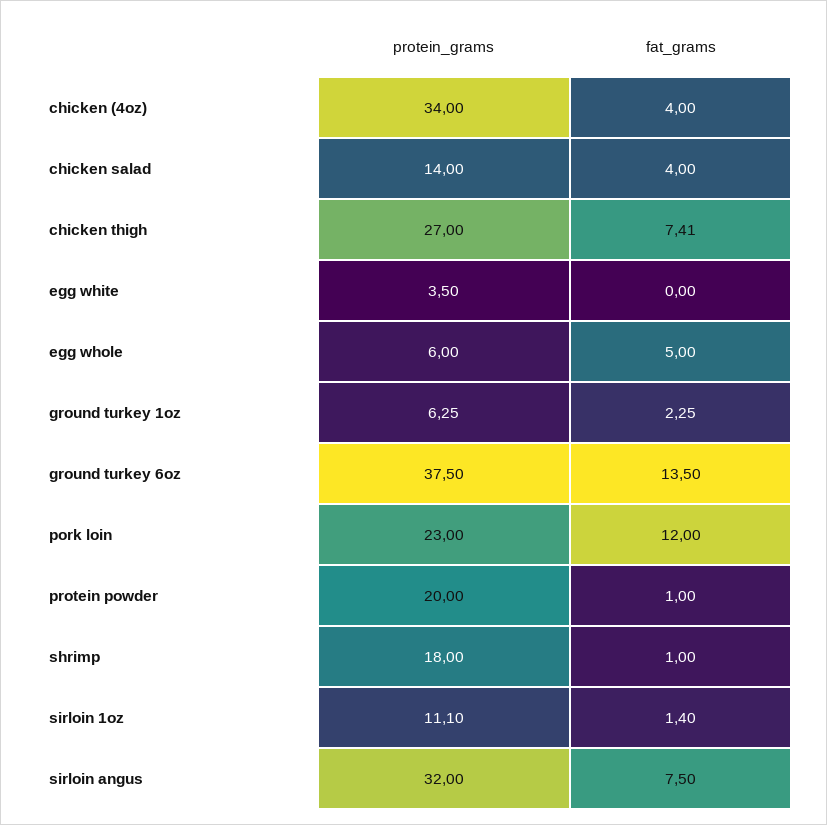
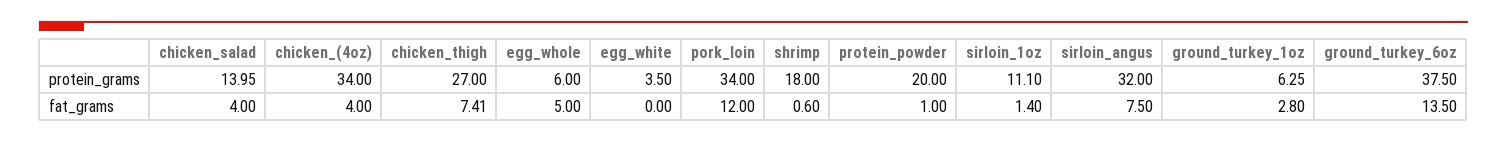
  {
    "protein_grams": {
      "chicken (4oz)": 34,
-     "chicken salad": 14,
+     "chicken salad": 13.95,
      "chicken thigh": 27,
      "egg white": 3.5,
      "egg whole": 6,
      "ground turkey 1oz": 6.25,
      "ground turkey 6oz": 37.5,
-     "pork loin": 23,
+     "pork loin": 34,
      "protein powder": 20,
      "shrimp": 18,
      "sirloin 1oz": 11.1,
      "sirloin angus": 32
    },
    "fat_grams": {
      "chicken (4oz)": 4,
      "chicken salad": 4,
      "chicken thigh": 7.41,
      "egg white": 0,
      "egg whole": 5,
-     "ground turkey 1oz": 2.25,
+     "ground turkey 1oz": 2.8,
      "ground turkey 6oz": 13.5,
      "pork loin": 12,
      "protein powder": 1,
-     "shrimp": 1,
+     "shrimp": 0.6,
      "sirloin 1oz": 1.4,
      "sirloin angus": 7.5
    }
  }

